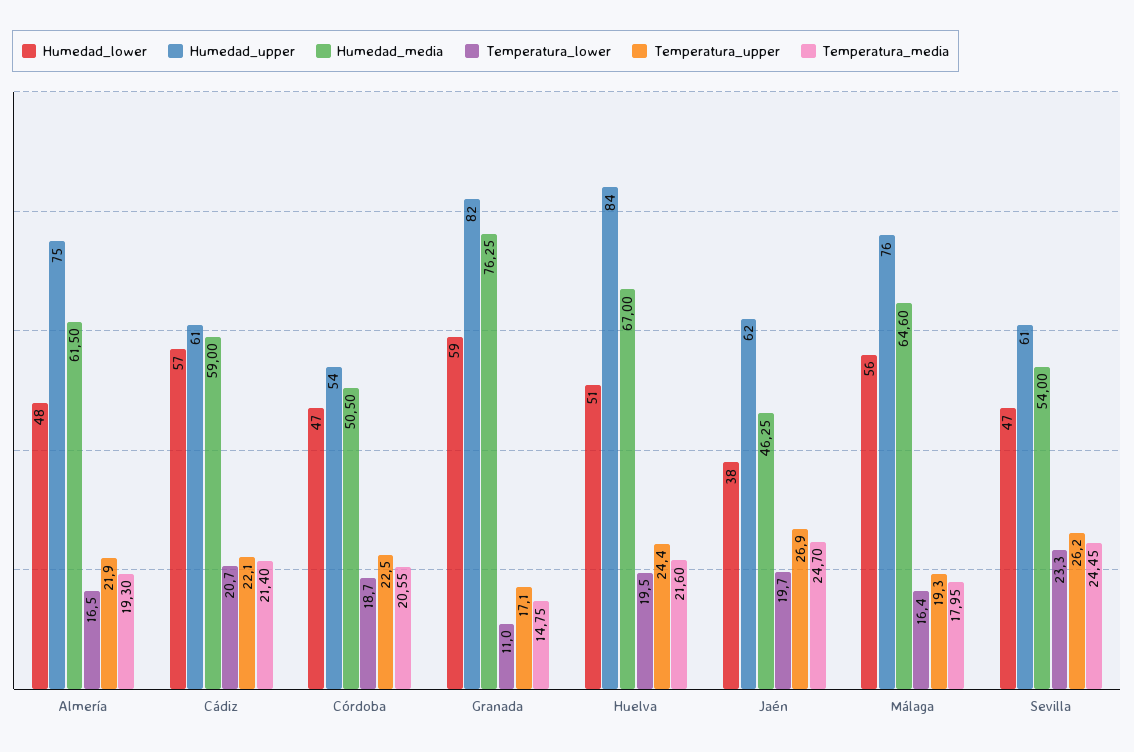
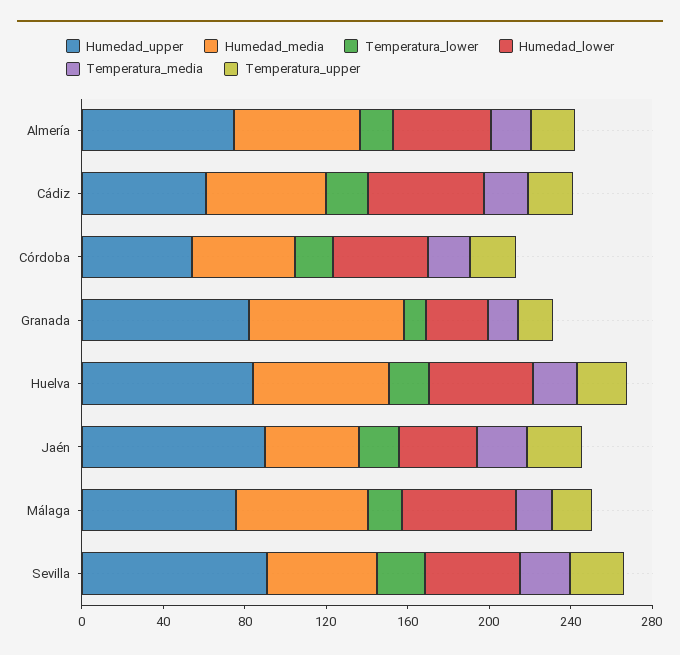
  {
    "Humedad_lower": {
      "Almería": 48,
      "Cádiz": 57,
      "Córdoba": 47,
-     "Granada": 59,
+     "Granada": 30,
      "Huelva": 51,
      "Jaén": 38,
      "Málaga": 56,
      "Sevilla": 47
    },
    "Humedad_upper": {
      "Almería": 75,
      "Cádiz": 61,
      "Córdoba": 54,
      "Granada": 82,
      "Huelva": 84,
-     "Jaén": 62,
+     "Jaén": 90,
      "Málaga": 76,
-     "Sevilla": 61
+     "Sevilla": 90
    },
    "Humedad_media": {
      "Almería": 61.5,
      "Cádiz": 59,
      "Córdoba": 50.5,
      "Granada": 76.25,
      "Huelva": 67,
      "Jaén": 46.25,
      "Málaga": 64.6,
      "Sevilla": 54
    },
    "Temperatura_lower": {
      "Almería": 16.5,
      "Cádiz": 20.7,
      "Córdoba": 18.7,
      "Granada": 11,
      "Huelva": 19.5,
      "Jaén": 19.7,
      "Málaga": 16.4,
      "Sevilla": 23.3
    },
    "Temperatura_upper": {
      "Almería": 21.9,
      "Cádiz": 22.1,
      "Córdoba": 22.5,
      "Granada": 17.1,
      "Huelva": 24.4,
      "Jaén": 26.9,
      "Málaga": 19.3,
      "Sevilla": 26.2
    },
    "Temperatura_media": {
      "Almería": 19.3,
      "Cádiz": 21.4,
      "Córdoba": 20.55,
      "Granada": 14.75,
      "Huelva": 21.6,
      "Jaén": 24.7,
      "Málaga": 17.95,
      "Sevilla": 24.45
    }
  }

